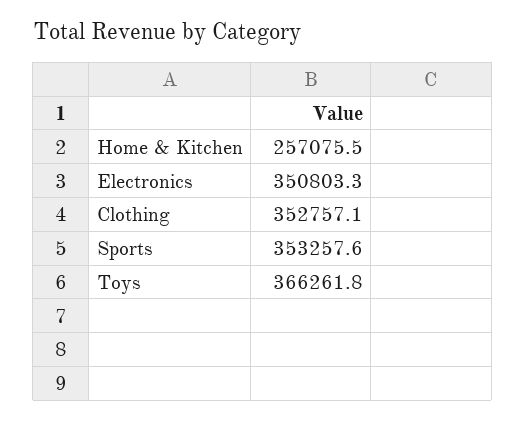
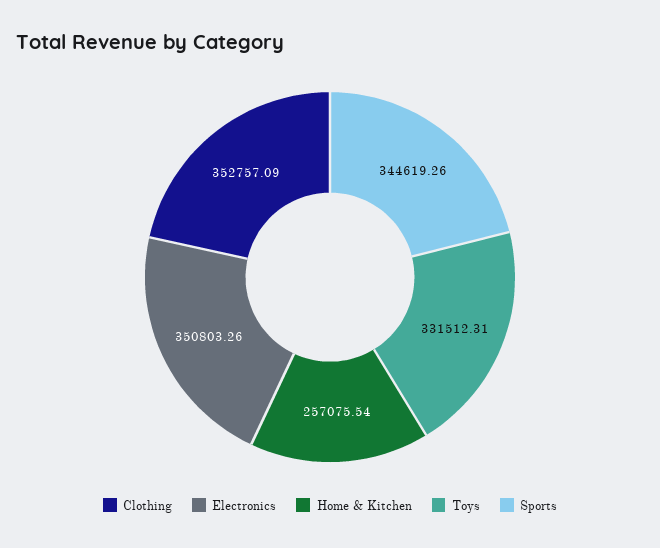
  {
    "Home & Kitchen": 257075.54,
    "Electronics": 350803.26,
    "Clothing": 352757.09,
-   "Sports": 353257.6,
+   "Sports": 344619.26,
-   "Toys": 366261.8
+   "Toys": 331512.31
  }

